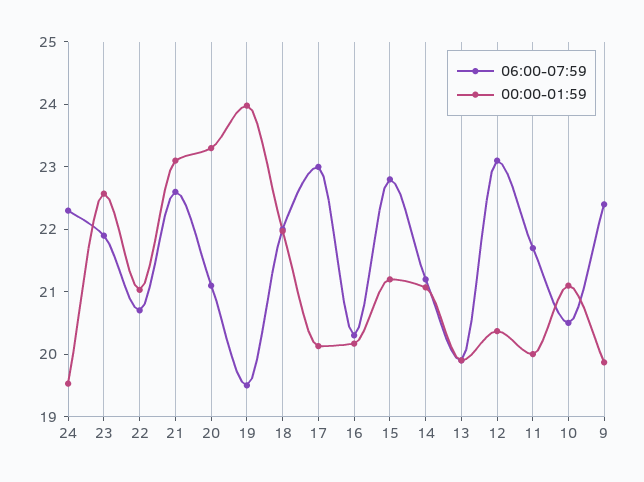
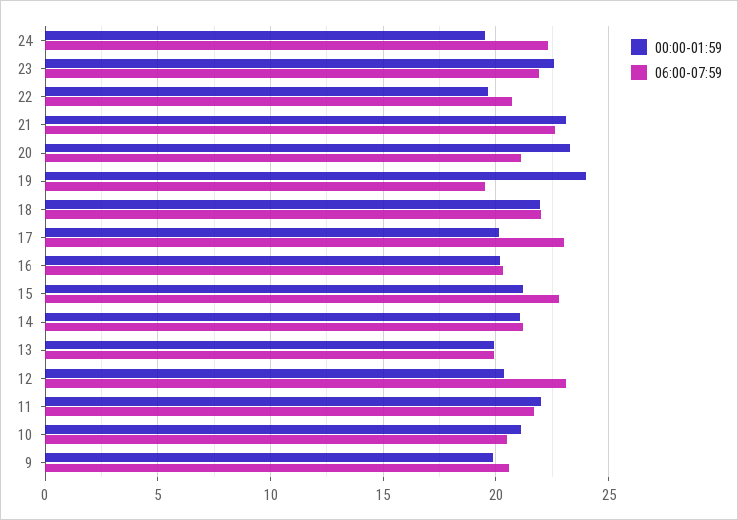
  {
    "06:00-07:59": {
      "24": 22.4,
      "23": 22,
      "22": 20.8,
      "21": 22.6,
      "20": 21.2,
      "19": 19.6,
      "18": 22,
      "17": 23,
      "16": 20.4,
      "15": 22.8,
      "14": 21.2,
      "13": 20,
      "12": 23.2,
      "11": 21.8,
      "10": 20.6,
-     "9": 22.4
+     "9": 20.5
    },
    "00:00-01:59": {
      "24": 19.6,
      "23": 22.6,
-     "22": 21,
+     "22": 19.5,
      "21": 23.2,
      "20": 23.4,
      "19": 24,
      "18": 22,
      "17": 20.2,
      "16": 20.2,
      "15": 21.2,
      "14": 21,
      "13": 20,
      "12": 20.4,
-     "11": 20,
+     "11": 22,
      "10": 21.2,
      "9": 19.8
    }
  }

